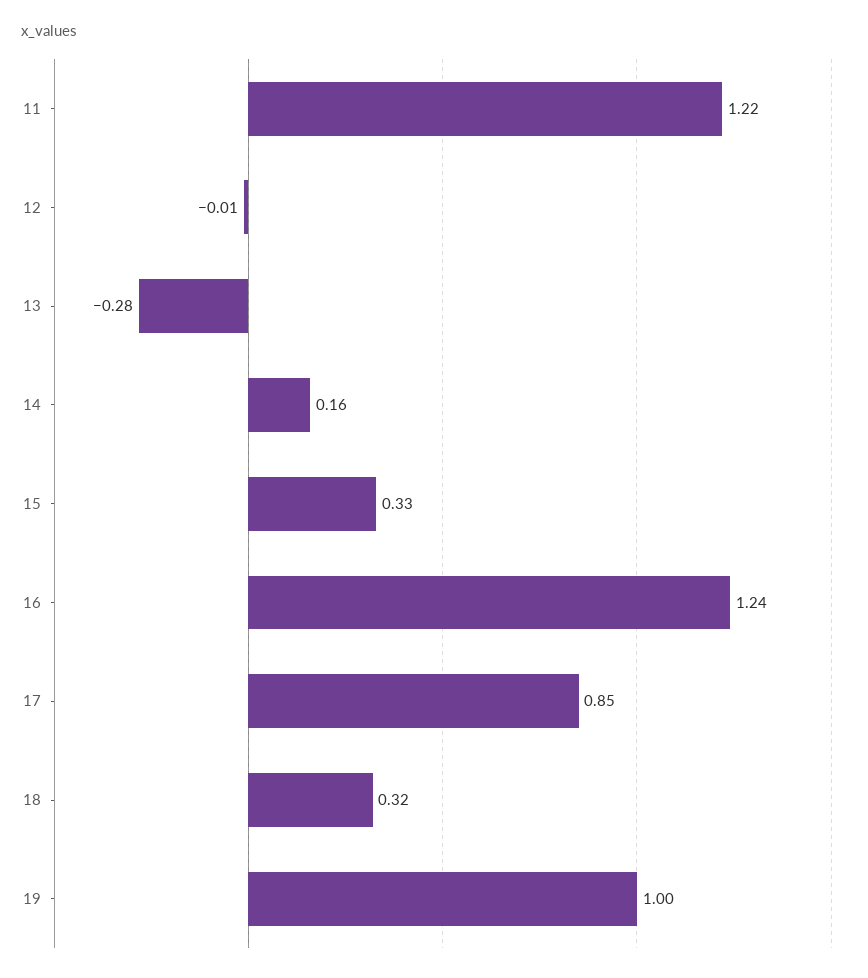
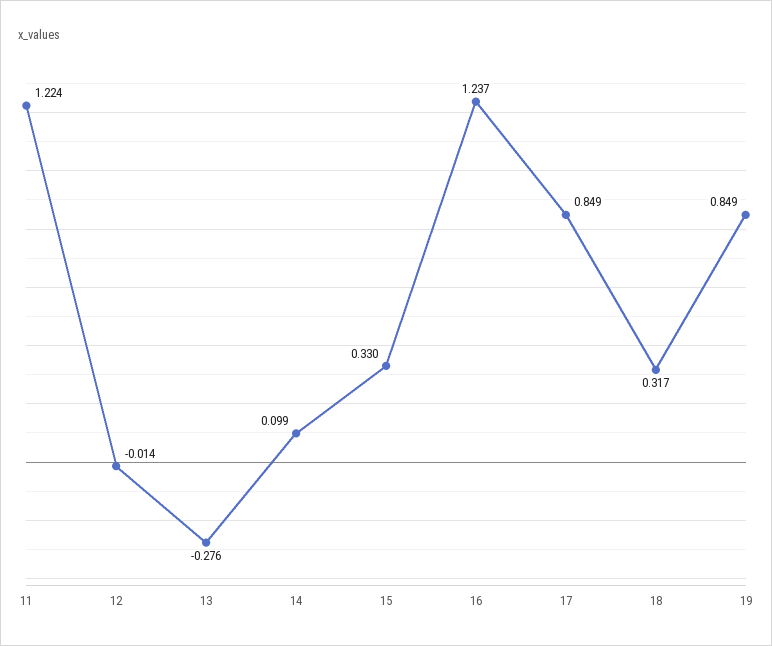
  {
    "11": 1.224,
    "12": -0.014,
    "13": -0.276,
-   "14": 0.16,
+   "14": 0.099,
    "15": 0.33,
    "16": 1.237,
    "17": 0.849,
    "18": 0.317,
-   "19": 1
+   "19": 0.849
  }

